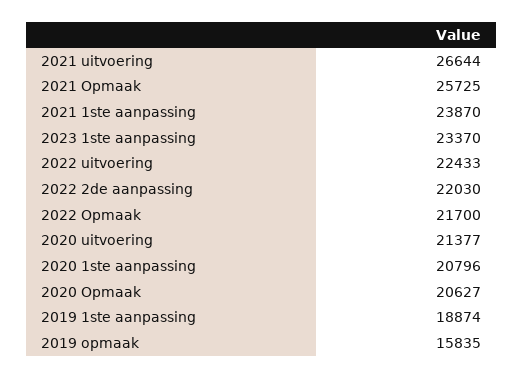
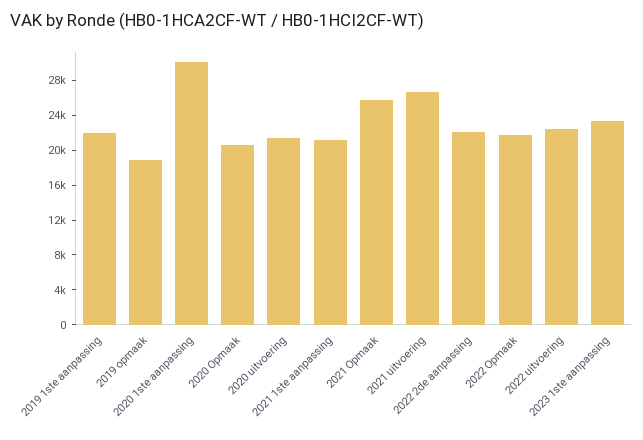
  {
    "2021 uitvoering": 26644,
    "2021 Opmaak": 25725,
-   "2021 1ste aanpassing": 23870,
+   "2021 1ste aanpassing": 21000,
    "2023 1ste aanpassing": 23370,
    "2022 uitvoering": 22433,
    "2022 2de aanpassing": 22030,
    "2022 Opmaak": 21700,
    "2020 uitvoering": 21377,
-   "2020 1ste aanpassing": 20796,
+   "2020 1ste aanpassing": 30000,
    "2020 Opmaak": 20627,
-   "2019 1ste aanpassing": 18874,
+   "2019 1ste aanpassing": 22000,
-   "2019 opmaak": 15835
+   "2019 opmaak": 19000
  }

